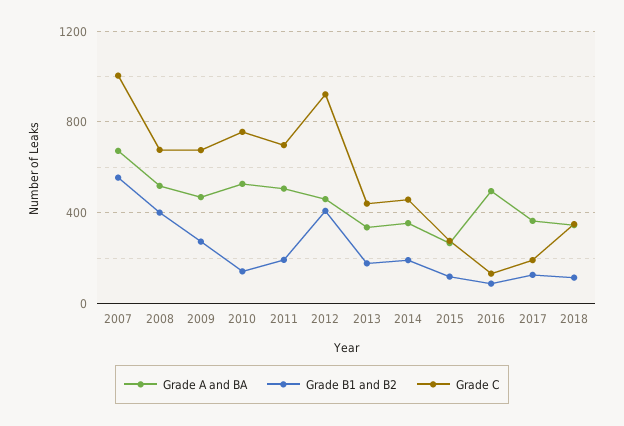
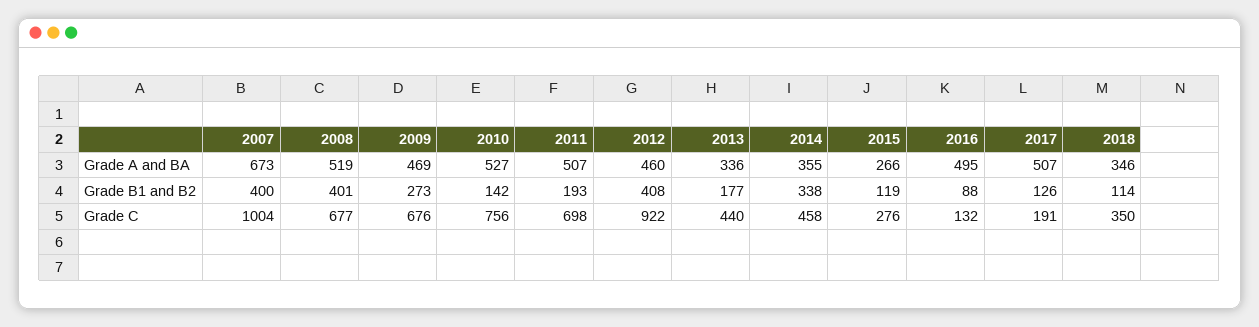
  {
    "Grade A and BA": {
      "2007": 673,
      "2008": 519,
      "2009": 469,
      "2010": 527,
      "2011": 507,
      "2012": 460,
      "2013": 336,
      "2014": 355,
      "2015": 266,
      "2016": 495,
-     "2017": 350,
+     "2017": 507,
      "2018": 346
    },
    "Grade B1 and B2": {
-     "2007": 550,
+     "2007": 400,
      "2008": 401,
      "2009": 273,
      "2010": 142,
      "2011": 193,
      "2012": 408,
      "2013": 177,
-     "2014": 200,
+     "2014": 338,
      "2015": 119,
      "2016": 88,
      "2017": 126,
      "2018": 114
    },
    "Grade C": {
      "2007": 1004,
      "2008": 677,
      "2009": 676,
      "2010": 756,
      "2011": 698,
      "2012": 922,
      "2013": 440,
      "2014": 458,
      "2015": 276,
      "2016": 132,
      "2017": 191,
      "2018": 350
    }
  }

